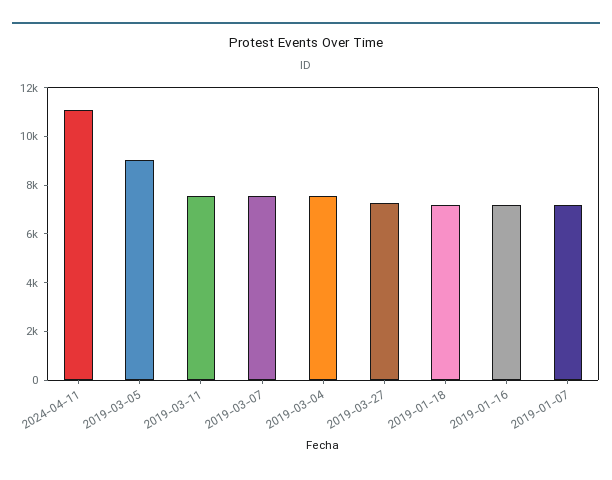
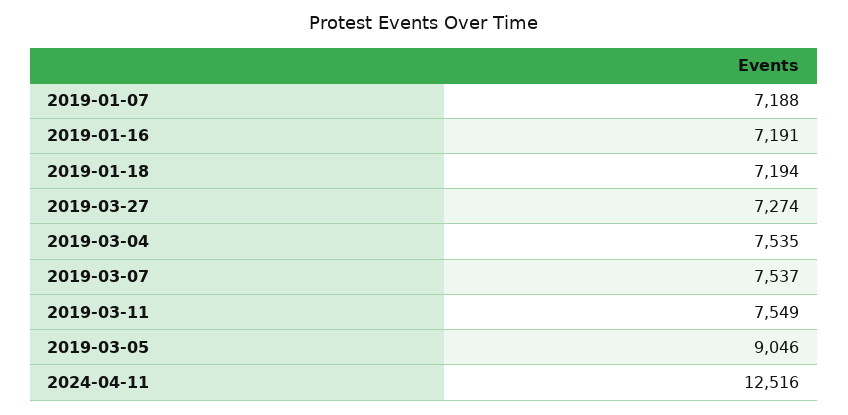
  {
-   "2024-04-11": 11000,
+   "2024-04-11": 12516,
    "2019-03-05": 9046,
    "2019-03-11": 7549,
    "2019-03-07": 7537,
    "2019-03-04": 7535,
    "2019-03-27": 7274,
    "2019-01-18": 7194,
    "2019-01-16": 7191,
    "2019-01-07": 7188
  }

